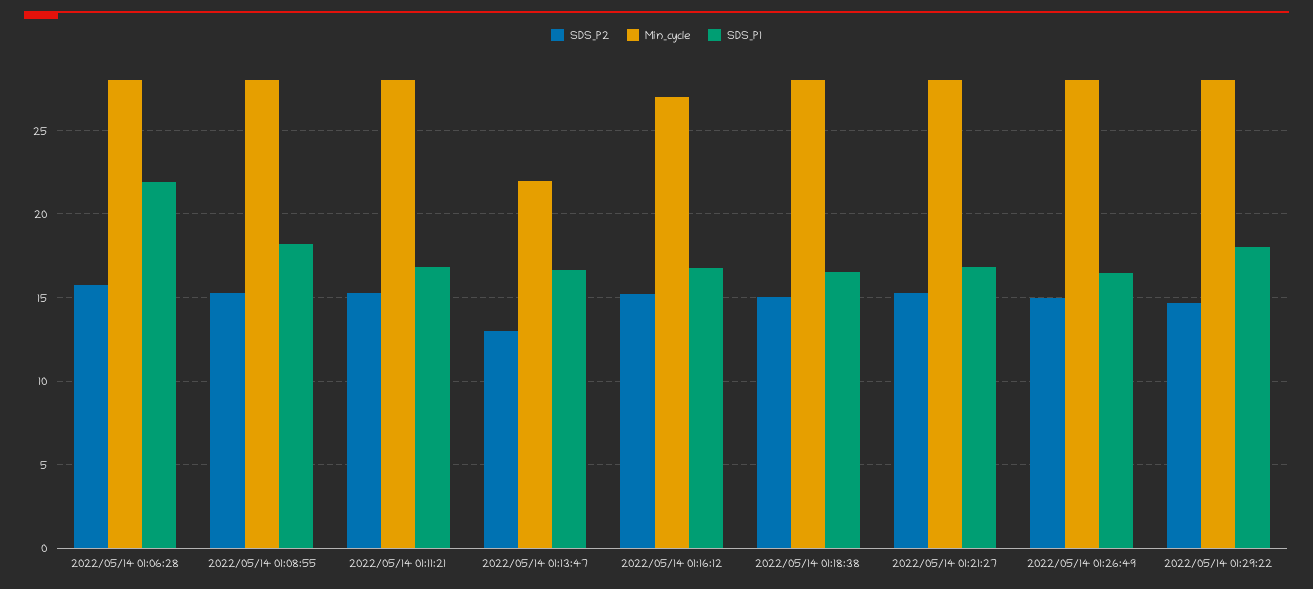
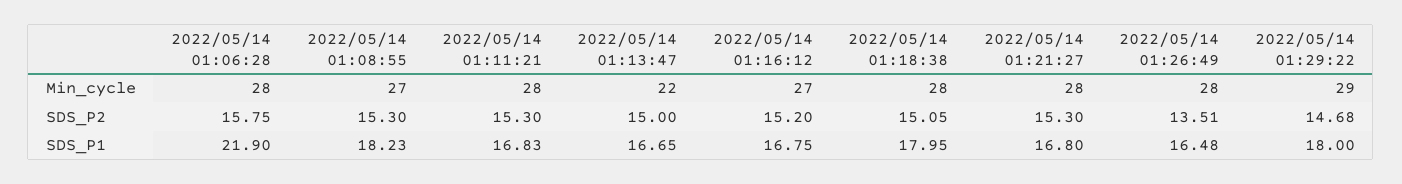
  {
    "SDS_P2": {
      "2022/05/14 01:06:28": 15.75,
      "2022/05/14 01:08:55": 15.3,
      "2022/05/14 01:11:21": 15.3,
-     "2022/05/14 01:13:47": 13,
+     "2022/05/14 01:13:47": 15,
      "2022/05/14 01:16:12": 15.2,
      "2022/05/14 01:18:38": 15.05,
      "2022/05/14 01:21:27": 15.3,
-     "2022/05/14 01:26:49": 15,
+     "2022/05/14 01:26:49": 13.51,
      "2022/05/14 01:29:22": 14.68
    },
    "Min_cycle": {
      "2022/05/14 01:06:28": 28,
-     "2022/05/14 01:08:55": 28,
+     "2022/05/14 01:08:55": 27,
      "2022/05/14 01:11:21": 28,
      "2022/05/14 01:13:47": 22,
      "2022/05/14 01:16:12": 27,
      "2022/05/14 01:18:38": 28,
      "2022/05/14 01:21:27": 28,
      "2022/05/14 01:26:49": 28,
-     "2022/05/14 01:29:22": 28
+     "2022/05/14 01:29:22": 29
    },
    "SDS_P1": {
      "2022/05/14 01:06:28": 21.9,
      "2022/05/14 01:08:55": 18.23,
      "2022/05/14 01:11:21": 16.83,
      "2022/05/14 01:13:47": 16.65,
      "2022/05/14 01:16:12": 16.75,
-     "2022/05/14 01:18:38": 16.5,
+     "2022/05/14 01:18:38": 17.95,
      "2022/05/14 01:21:27": 16.8,
      "2022/05/14 01:26:49": 16.48,
      "2022/05/14 01:29:22": 18
    }
  }

